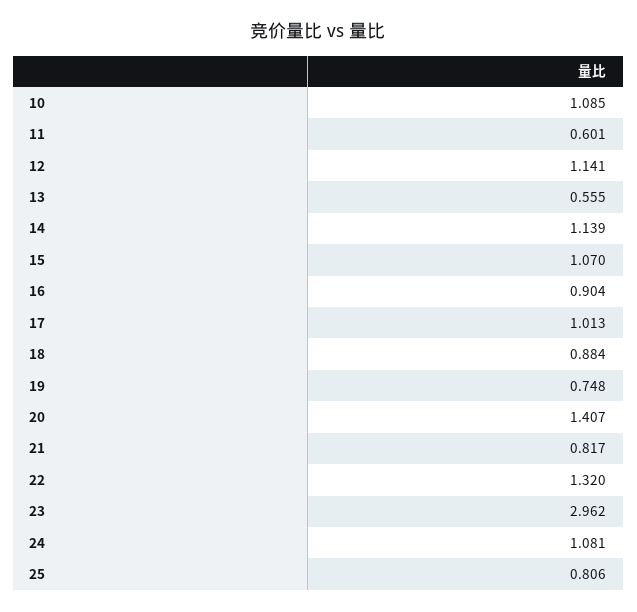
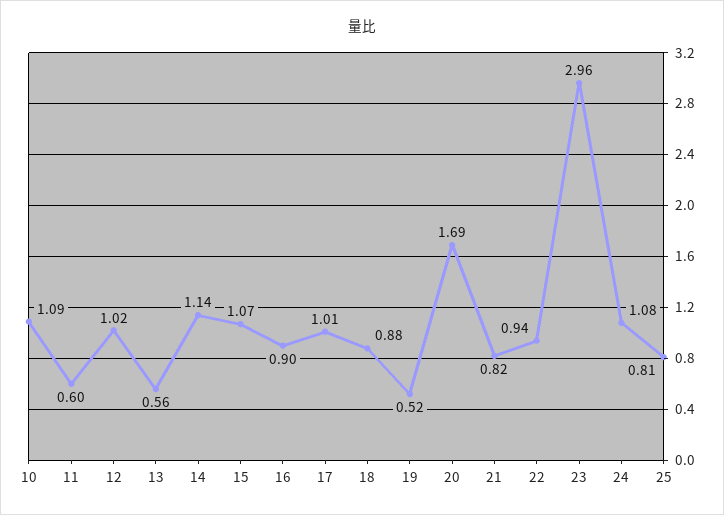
  {
    "10": 1.085,
    "11": 0.601,
-   "12": 1.141,
+   "12": 1.02,
    "13": 0.555,
    "14": 1.139,
    "15": 1.07,
    "16": 0.904,
    "17": 1.013,
    "18": 0.884,
-   "19": 0.748,
+   "19": 0.52,
-   "20": 1.407,
+   "20": 1.69,
    "21": 0.817,
-   "22": 1.32,
+   "22": 0.94,
    "23": 2.962,
    "24": 1.081,
    "25": 0.806
  }

